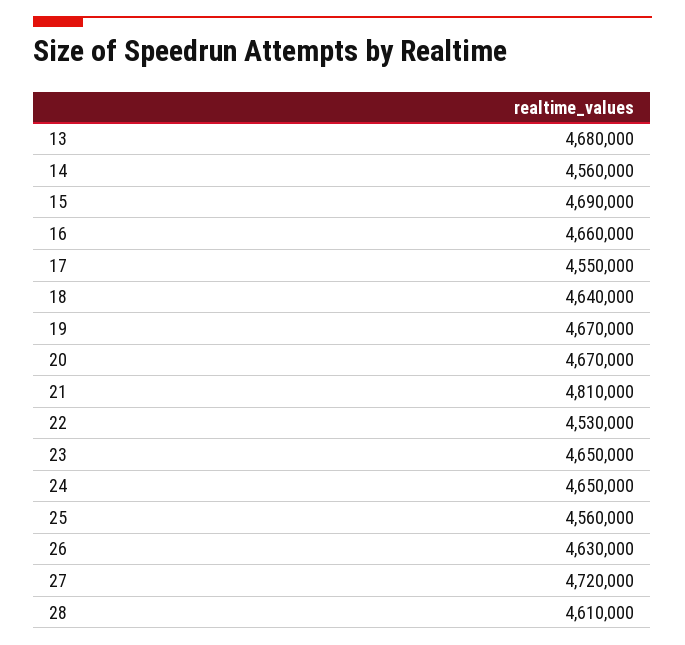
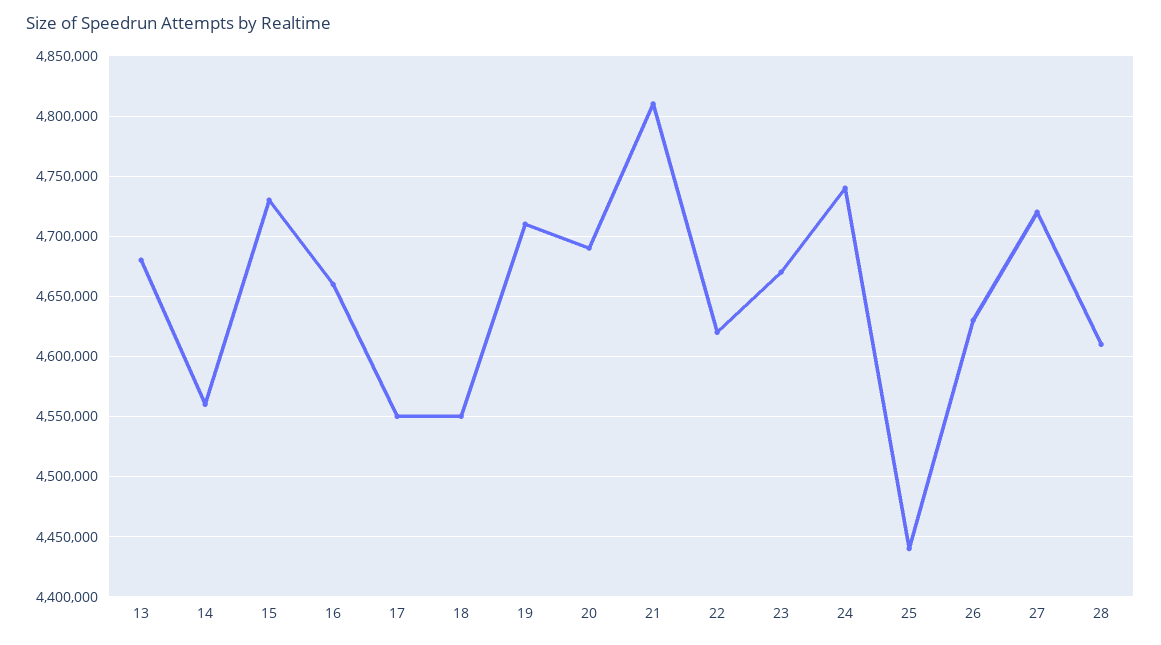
  {
    "13": 4680000,
    "14": 4560000,
-   "15": 4690000,
+   "15": 4730000,
    "16": 4660000,
    "17": 4550000,
-   "18": 4640000,
+   "18": 4550000,
-   "19": 4670000,
+   "19": 4710000,
-   "20": 4670000,
+   "20": 4690000,
    "21": 4810000,
-   "22": 4530000,
+   "22": 4620000,
-   "23": 4650000,
+   "23": 4670000,
-   "24": 4650000,
+   "24": 4740000,
-   "25": 4560000,
+   "25": 4440000,
    "26": 4630000,
    "27": 4720000,
    "28": 4610000
  }

